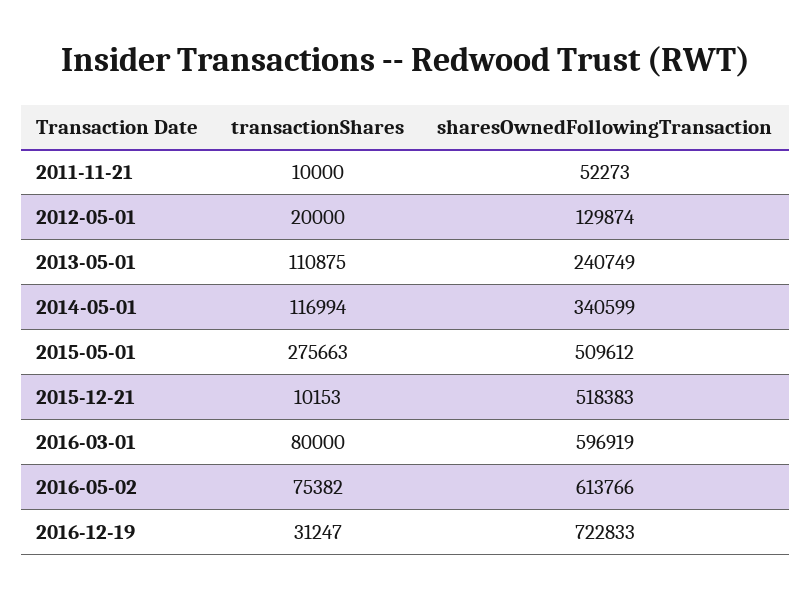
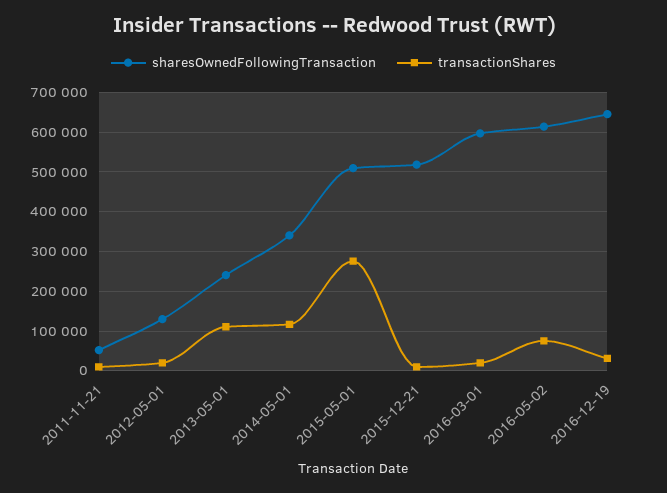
  {
    "transactionShares": {
      "2011-11-21": 10000,
      "2012-05-01": 20000,
      "2013-05-01": 110875,
      "2014-05-01": 116994,
      "2015-05-01": 275663,
      "2015-12-21": 10153,
-     "2016-03-01": 80000,
+     "2016-03-01": 20000,
      "2016-05-02": 75382,
      "2016-12-19": 31247
    },
    "sharesOwnedFollowingTransaction": {
      "2011-11-21": 52273,
      "2012-05-01": 129874,
      "2013-05-01": 240749,
      "2014-05-01": 340599,
      "2015-05-01": 509612,
      "2015-12-21": 518383,
      "2016-03-01": 596919,
      "2016-05-02": 613766,
-     "2016-12-19": 722833
+     "2016-12-19": 640000
    }
  }

